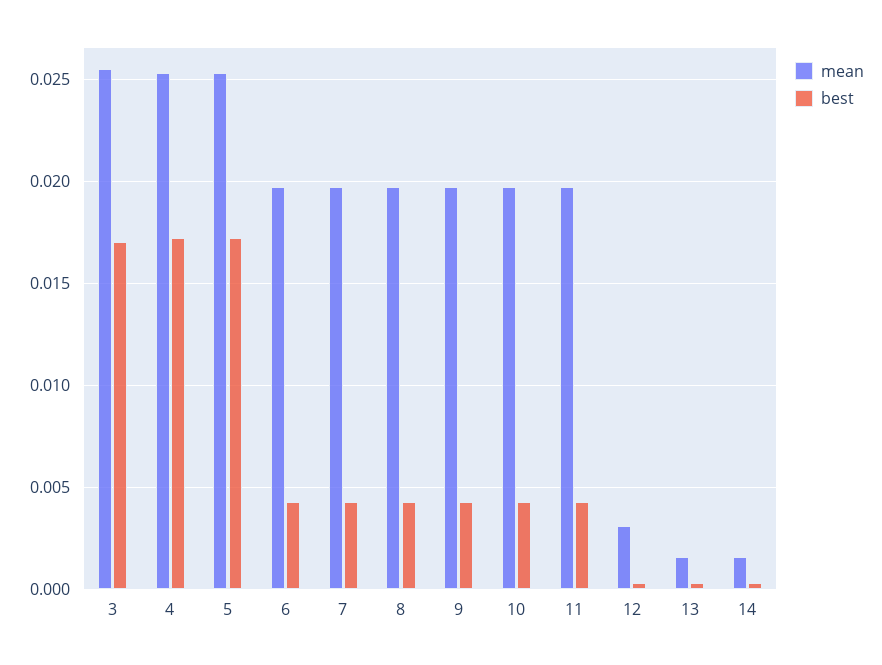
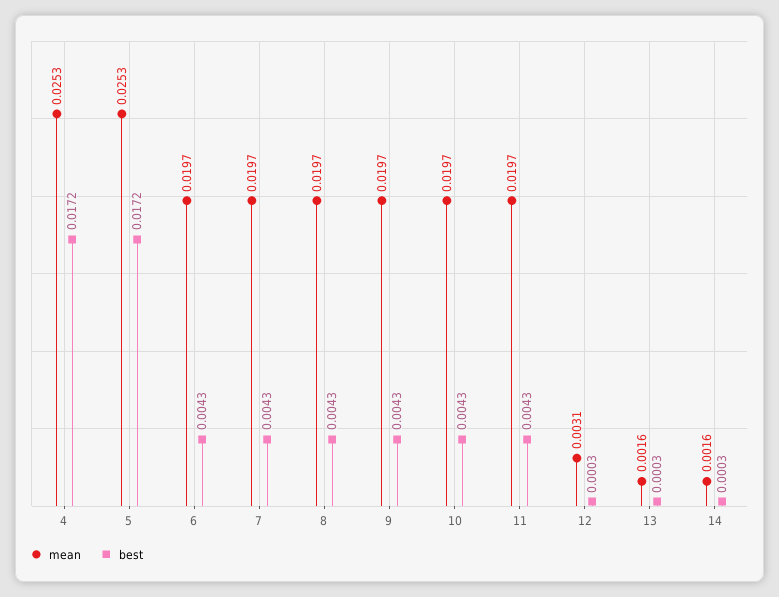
  {
    "mean": {
-     "3": 0.0255,
      "4": 0.0253,
      "5": 0.0253,
      "6": 0.0197,
      "7": 0.0197,
      "8": 0.0197,
      "9": 0.0197,
      "10": 0.0197,
      "11": 0.0197,
      "12": 0.0031,
      "13": 0.0016,
      "14": 0.0016
    },
    "best": {
-     "3": 0.017,
      "4": 0.0172,
      "5": 0.0172,
      "6": 0.0043,
      "7": 0.0043,
      "8": 0.0043,
      "9": 0.0043,
      "10": 0.0043,
      "11": 0.0043,
      "12": 0.0003,
      "13": 0.0003,
      "14": 0.0003
    }
  }

